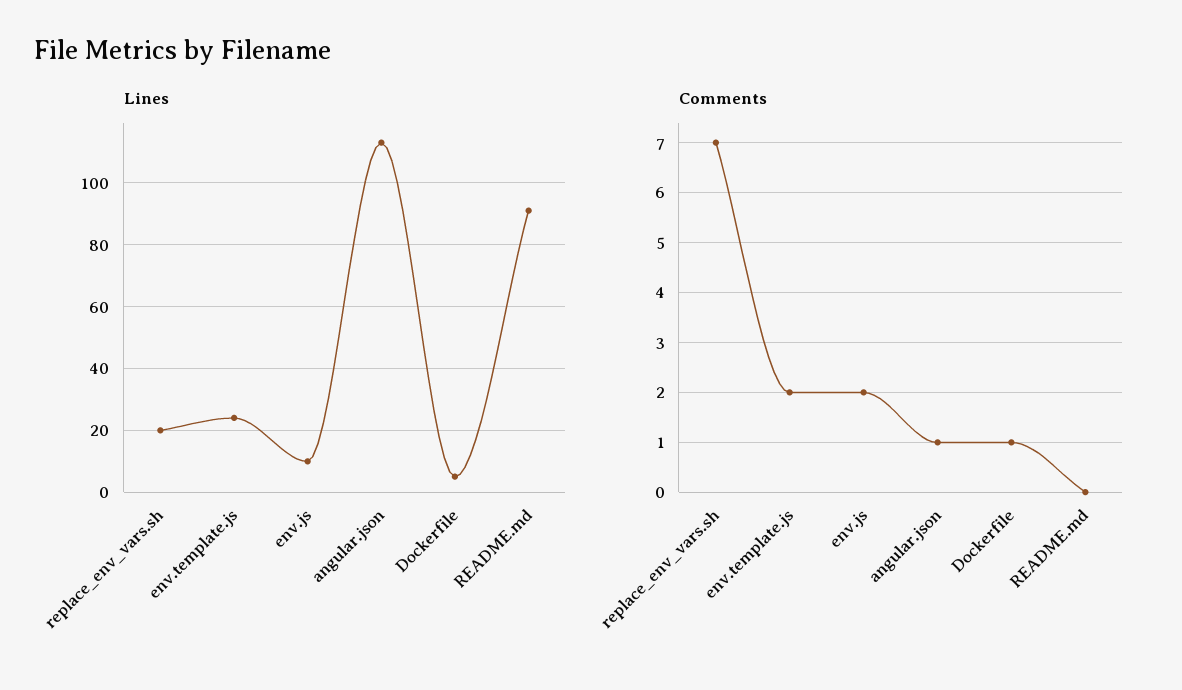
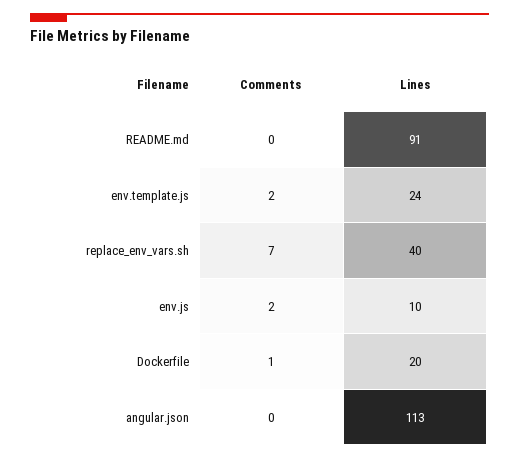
  {
    "Lines": {
-     "replace_env_vars.sh": 20,
+     "replace_env_vars.sh": 40,
      "env.template.js": 24,
      "env.js": 10,
      "angular.json": 113,
-     "Dockerfile": 5,
+     "Dockerfile": 20,
      "README.md": 91
    },
    "Comments": {
      "replace_env_vars.sh": 7,
      "env.template.js": 2,
      "env.js": 2,
-     "angular.json": 1,
+     "angular.json": 0,
      "Dockerfile": 1,
      "README.md": 0
    }
  }

